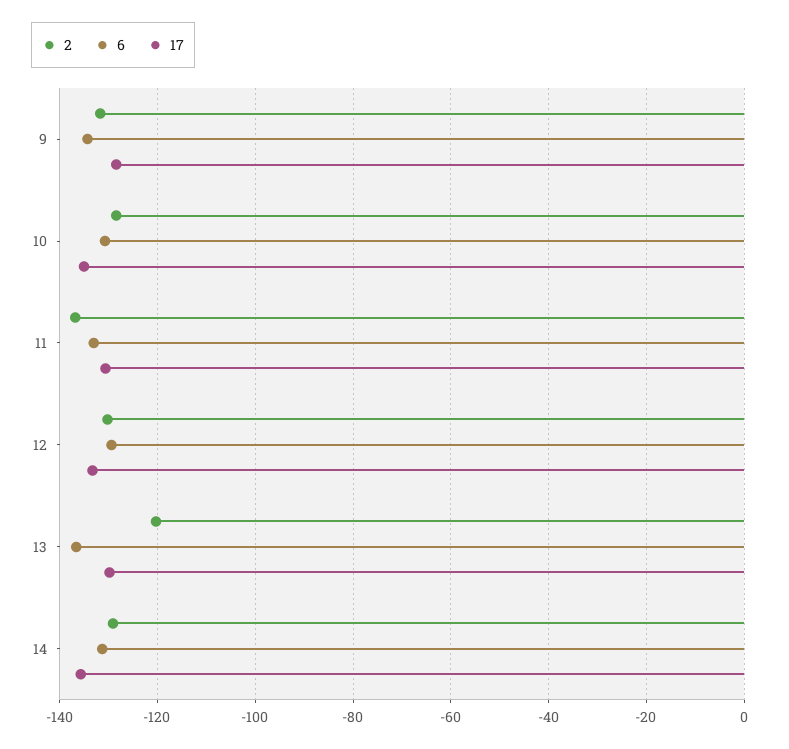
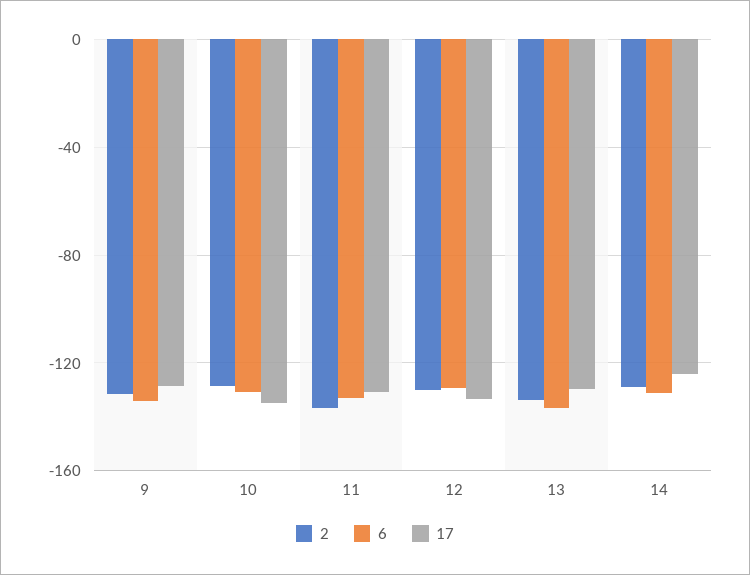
  {
    "2": {
      "9": -132,
      "10": -128,
      "11": -136,
      "12": -130,
-     "13": -120,
+     "13": -135,
      "14": -130
    },
    "6": {
      "9": -134,
      "10": -130,
      "11": -134,
      "12": -130,
      "13": -136,
      "14": -132
    },
    "17": {
      "9": -128,
      "10": -136,
      "11": -130,
      "12": -134,
      "13": -130,
-     "14": -136
+     "14": -125
    }
  }

